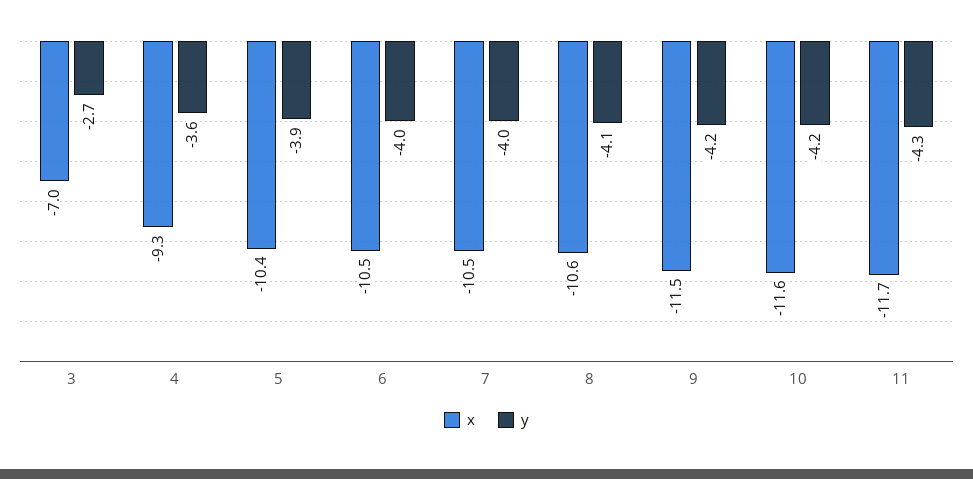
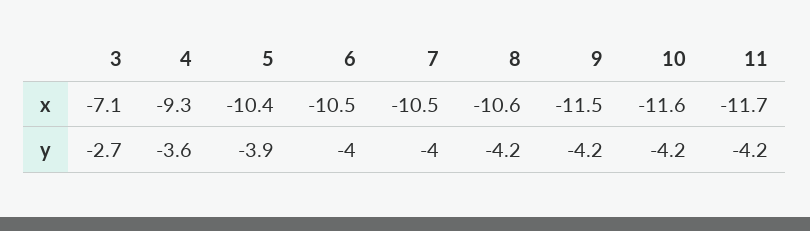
  {
    "x": {
-     "3": -7,
+     "3": -7.1,
      "4": -9.3,
      "5": -10.4,
      "6": -10.5,
      "7": -10.5,
      "8": -10.6,
      "9": -11.5,
      "10": -11.6,
      "11": -11.7
    },
    "y": {
      "3": -2.7,
      "4": -3.6,
      "5": -3.9,
      "6": -4,
      "7": -4,
-     "8": -4.1,
+     "8": -4.2,
      "9": -4.2,
      "10": -4.2,
-     "11": -4.3
+     "11": -4.2
    }
  }

